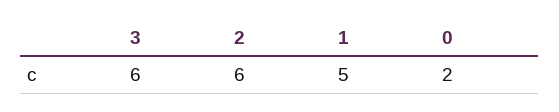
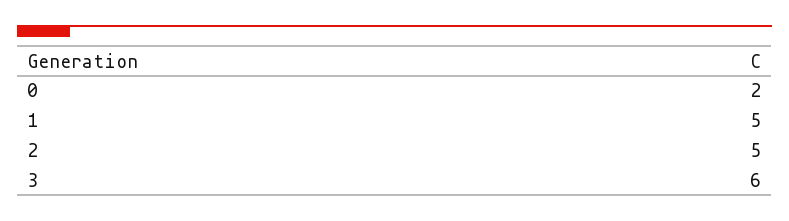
  {
    "3": 6,
-   "2": 6,
+   "2": 5,
    "1": 5,
    "0": 2
  }

